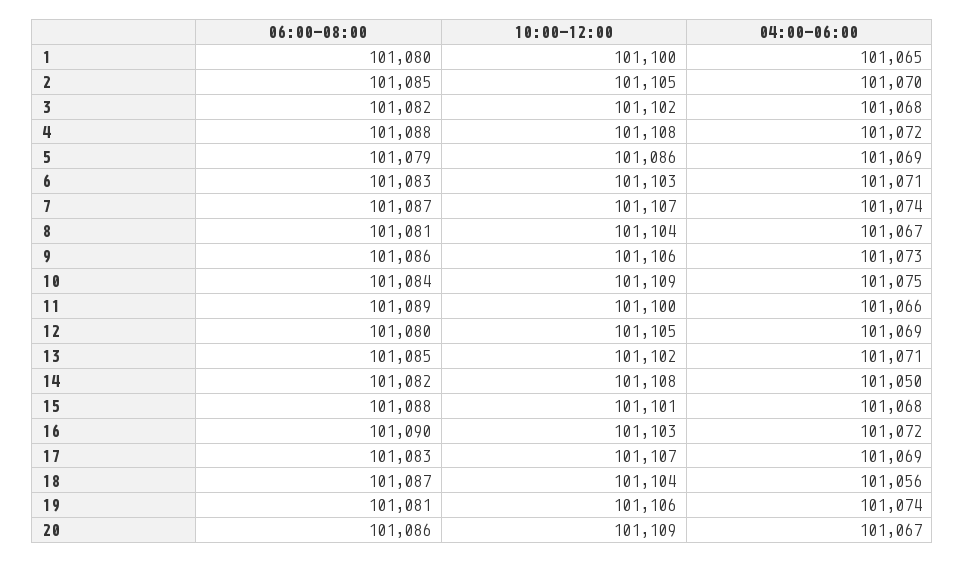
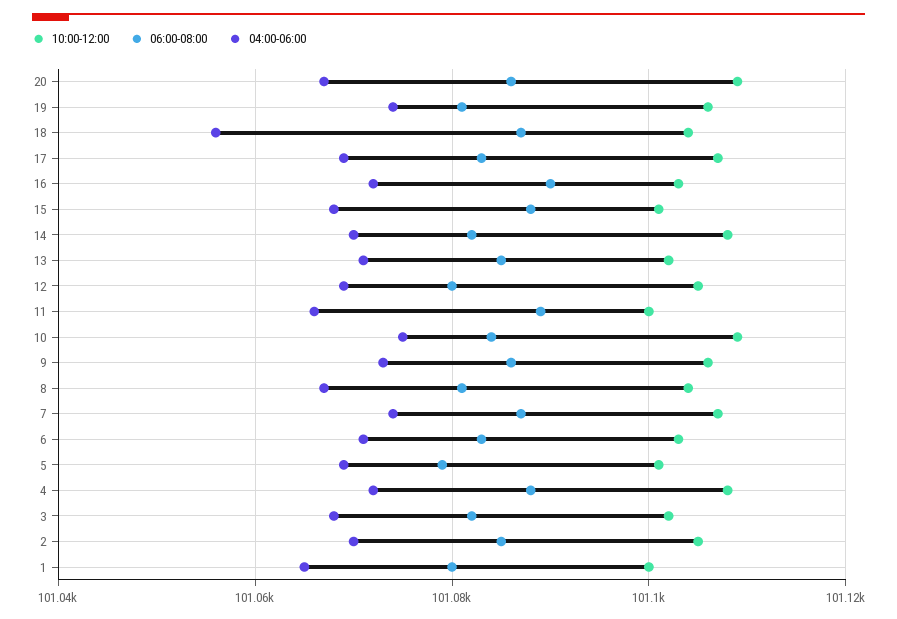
  {
    "06:00-08:00": {
      "1": 101080,
      "2": 101085,
      "3": 101082,
      "4": 101088,
      "5": 101079,
      "6": 101083,
      "7": 101087,
      "8": 101081,
      "9": 101086,
      "10": 101084,
      "11": 101089,
      "12": 101080,
      "13": 101085,
      "14": 101082,
      "15": 101088,
      "16": 101090,
      "17": 101083,
      "18": 101087,
      "19": 101081,
      "20": 101086
    },
    "10:00-12:00": {
      "1": 101100,
      "2": 101105,
      "3": 101102,
      "4": 101108,
-     "5": 101086,
+     "5": 101100,
      "6": 101103,
      "7": 101107,
      "8": 101104,
      "9": 101106,
      "10": 101109,
      "11": 101100,
      "12": 101105,
      "13": 101102,
      "14": 101108,
      "15": 101101,
      "16": 101103,
      "17": 101107,
      "18": 101104,
      "19": 101106,
      "20": 101109
    },
    "04:00-06:00": {
      "1": 101065,
      "2": 101070,
      "3": 101068,
      "4": 101072,
      "5": 101069,
      "6": 101071,
      "7": 101074,
      "8": 101067,
      "9": 101073,
      "10": 101075,
      "11": 101066,
      "12": 101069,
      "13": 101071,
-     "14": 101050,
+     "14": 101070,
      "15": 101068,
      "16": 101072,
      "17": 101069,
      "18": 101056,
      "19": 101074,
      "20": 101067
    }
  }

